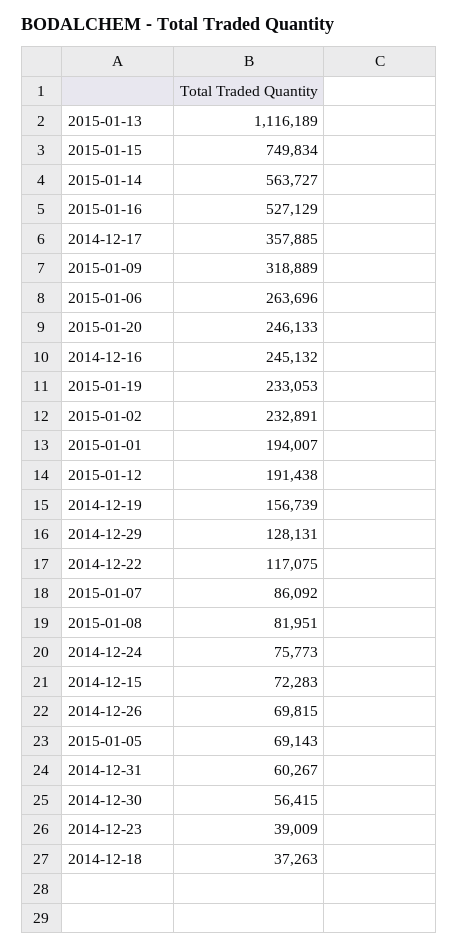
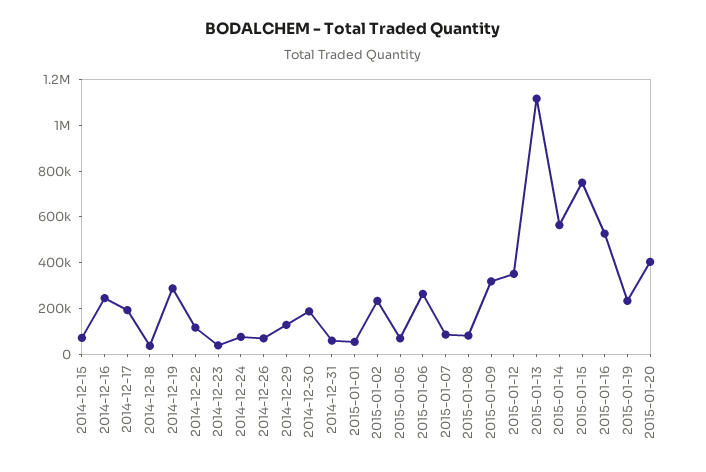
  {
    "2015-01-13": 1116189,
    "2015-01-15": 749834,
    "2015-01-14": 563727,
    "2015-01-16": 527129,
-   "2014-12-17": 357885,
+   "2014-12-17": 200000,
    "2015-01-09": 318889,
    "2015-01-06": 263696,
-   "2015-01-20": 246133,
+   "2015-01-20": 400000,
    "2014-12-16": 245132,
    "2015-01-19": 233053,
    "2015-01-02": 232891,
-   "2015-01-01": 194007,
+   "2015-01-01": 50000,
-   "2015-01-12": 191438,
+   "2015-01-12": 350000,
-   "2014-12-19": 156739,
+   "2014-12-19": 300000,
    "2014-12-29": 128131,
    "2014-12-22": 117075,
    "2015-01-07": 86092,
    "2015-01-08": 81951,
    "2014-12-24": 75773,
    "2014-12-15": 72283,
    "2014-12-26": 69815,
    "2015-01-05": 69143,
    "2014-12-31": 60267,
-   "2014-12-30": 56415,
+   "2014-12-30": 200000,
    "2014-12-23": 39009,
    "2014-12-18": 37263
  }

